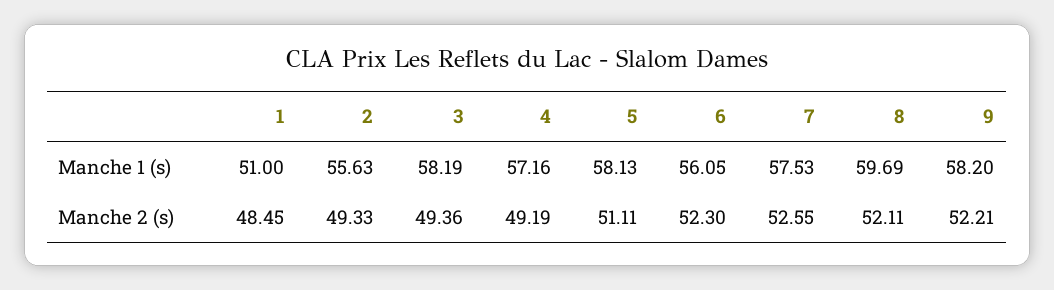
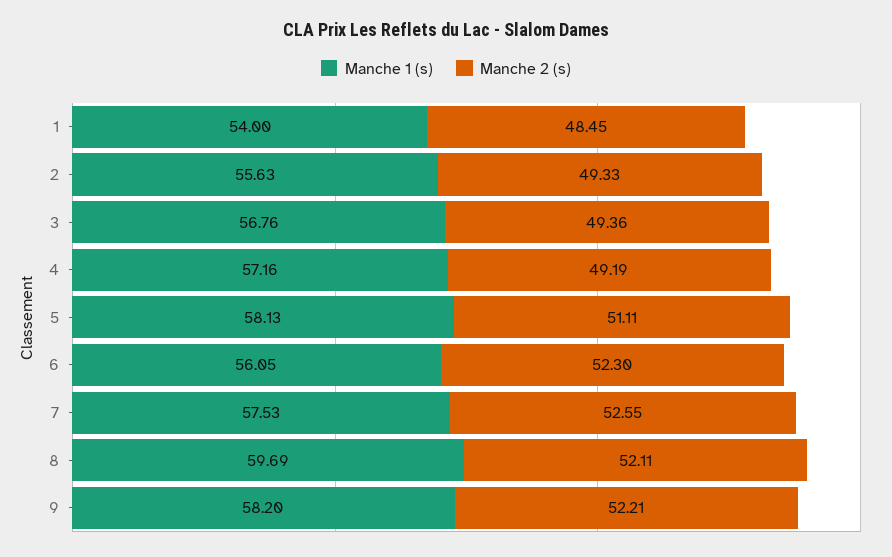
  {
    "Manche 1 (s)": {
-     "1": 51,
+     "1": 54,
      "2": 55.63,
-     "3": 58.19,
+     "3": 56.76,
      "4": 57.16,
      "5": 58.13,
      "6": 56.05,
      "7": 57.53,
      "8": 59.69,
      "9": 58.2
    },
    "Manche 2 (s)": {
      "1": 48.45,
      "2": 49.33,
      "3": 49.36,
      "4": 49.19,
      "5": 51.11,
      "6": 52.3,
      "7": 52.55,
      "8": 52.11,
      "9": 52.21
    }
  }

